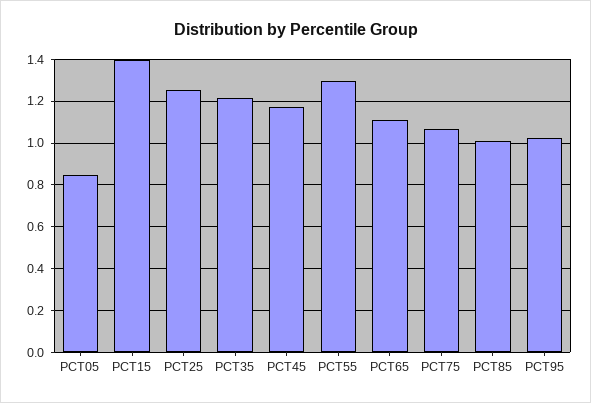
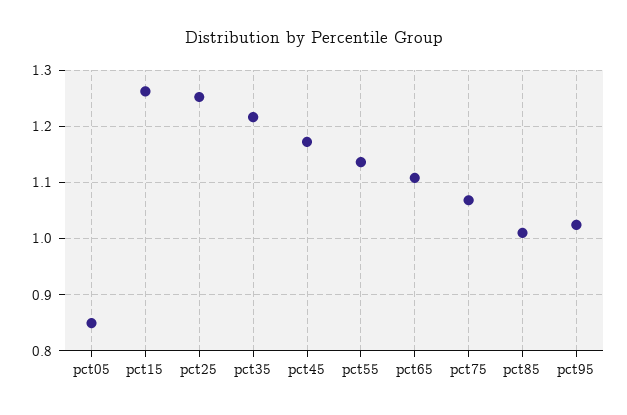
  {
    "PCT05": 0.84,
-   "PCT15": 1.4,
+   "PCT15": 1.26,
    "PCT25": 1.26,
    "PCT35": 1.22,
    "PCT45": 1.18,
-   "PCT55": 1.3,
+   "PCT55": 1.14,
    "PCT65": 1.1,
    "PCT75": 1.06,
    "PCT85": 1.02,
    "PCT95": 1.02
  }

